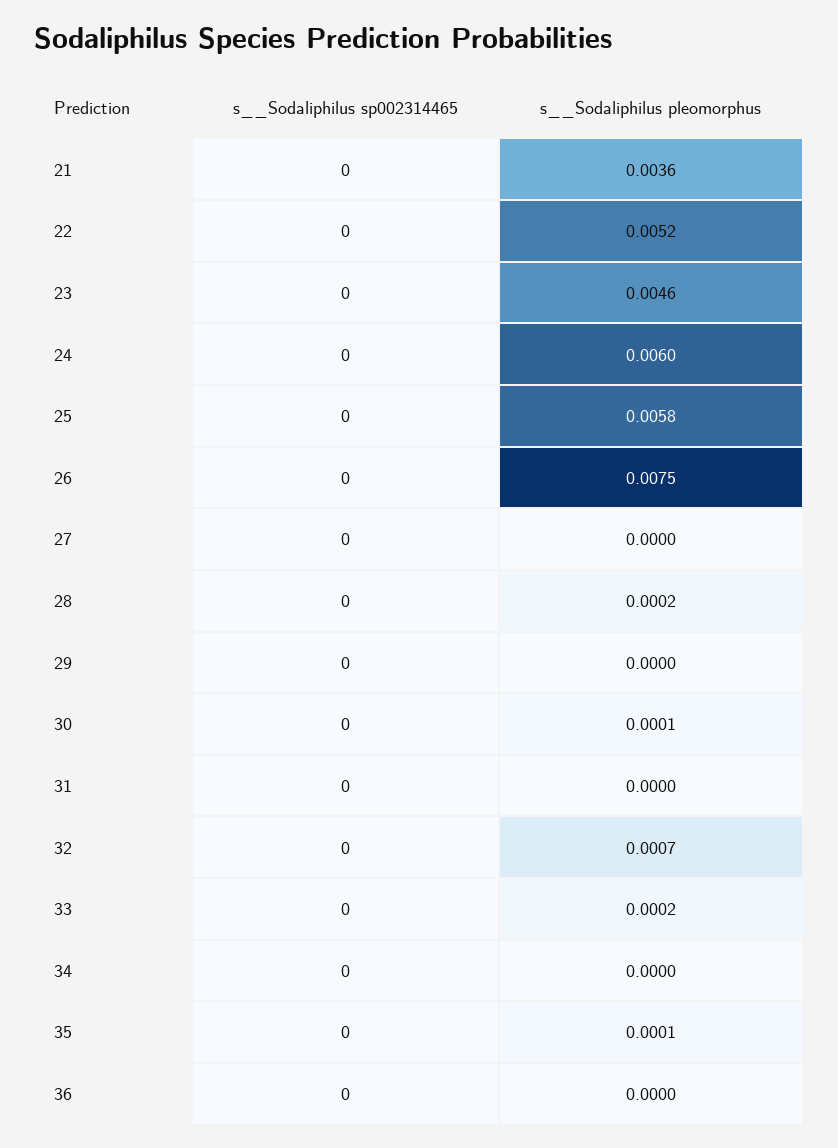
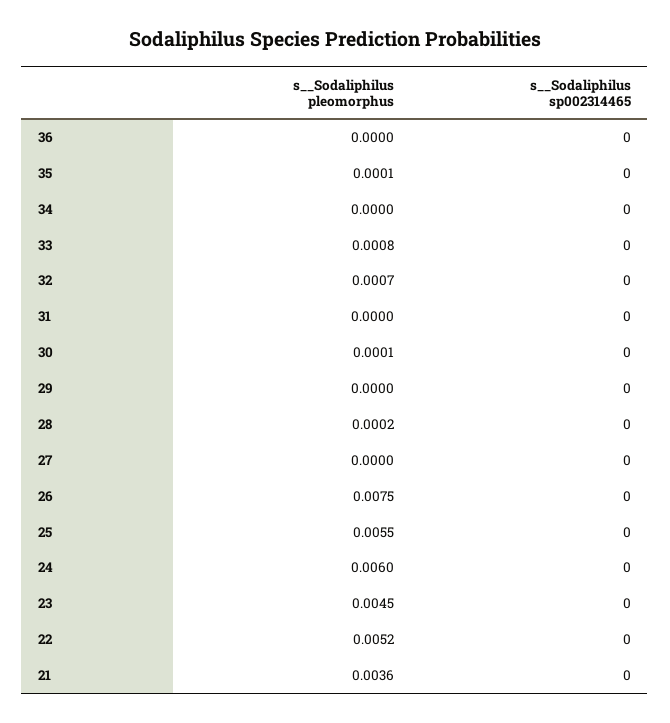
  {
    "s__Sodaliphilus sp002314465": {
      "21": 0,
      "22": 0,
      "23": 0,
      "24": 0,
      "25": 0,
      "26": 0,
      "27": 0,
      "28": 0,
      "29": 0,
      "30": 0,
      "31": 0,
      "32": 0,
      "33": 0,
      "34": 0,
      "35": 0,
      "36": 0
    },
    "s__Sodaliphilus pleomorphus": {
      "21": 0.0036,
      "22": 0.0052,
-     "23": 0.0046,
+     "23": 0.0045,
      "24": 0.006,
-     "25": 0.0058,
+     "25": 0.0055,
      "26": 0.0075,
      "27": 0,
      "28": 0.0002,
      "29": 0,
      "30": 0.0001,
      "31": 0,
      "32": 0.0007,
-     "33": 0.0002,
+     "33": 0.0008,
      "34": 0,
      "35": 0.0001,
      "36": 0
    }
  }

